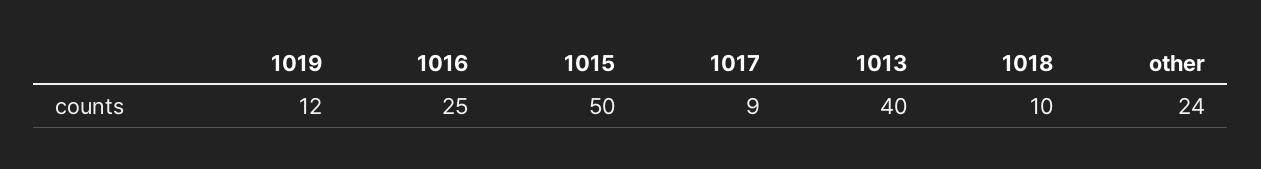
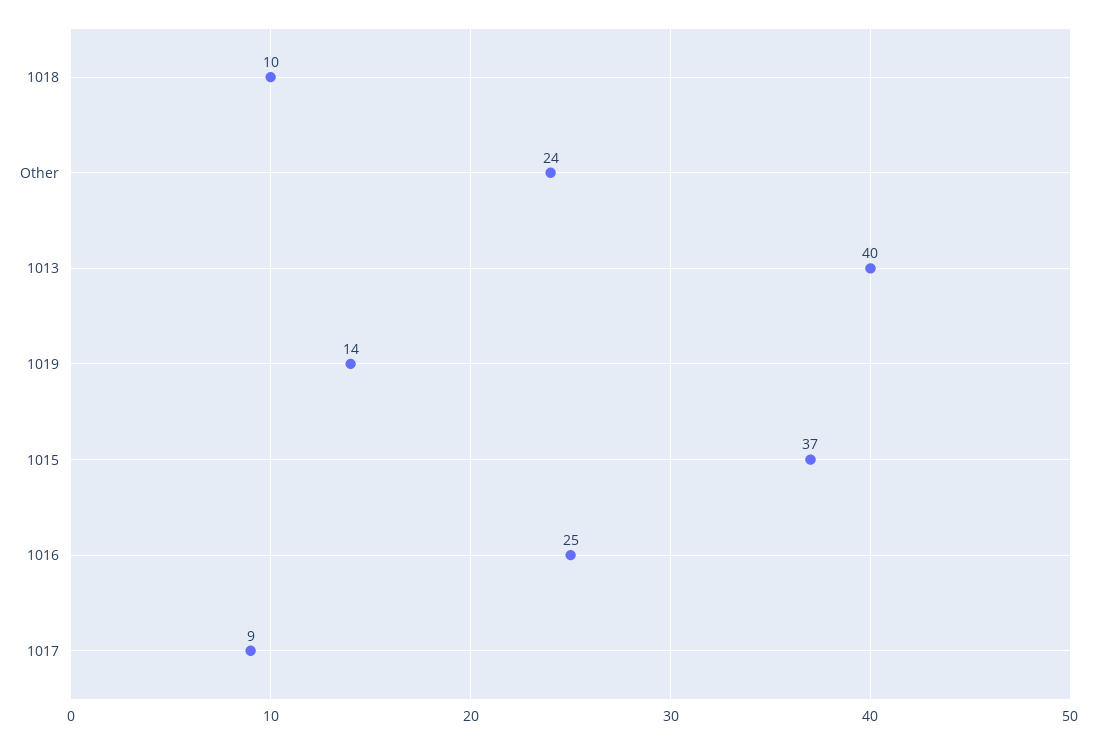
  {
-   "1019": 12,
+   "1019": 14,
    "1016": 25,
-   "1015": 50,
+   "1015": 37,
    "1017": 9,
    "1013": 40,
    "1018": 10,
    "other": 24
  }

